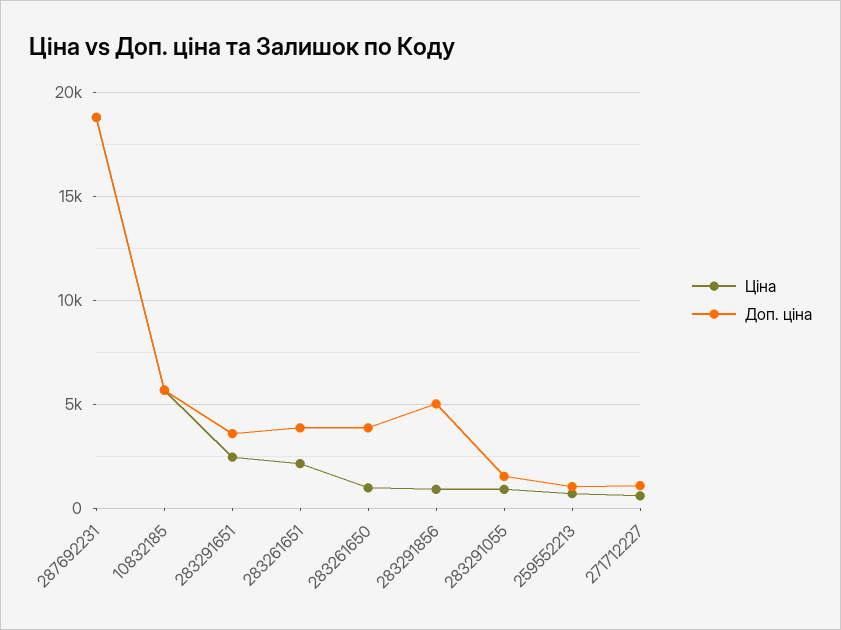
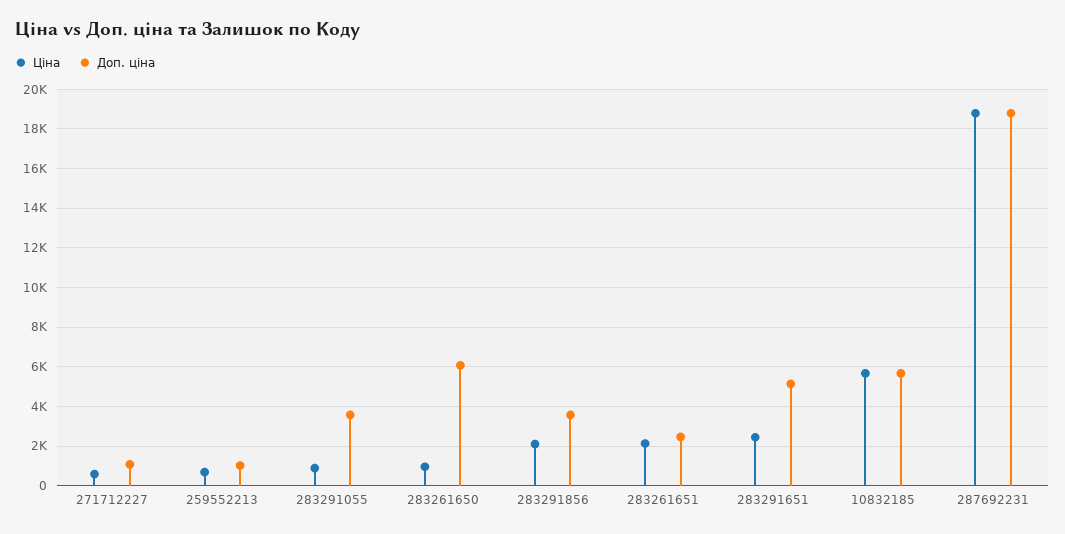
  {
    "Ціна": {
      "287692231": 19000,
      "10832185": 5500,
      "283291651": 2500,
      "283261651": 2000,
      "283261650": 1000,
-     "283291856": 1000,
+     "283291856": 2000,
      "283291055": 1000,
      "259552213": 500,
      "271712227": 500
    },
    "Доп. ціна": {
      "287692231": 19000,
      "10832185": 5500,
-     "283291651": 3500,
+     "283291651": 5000,
-     "283261651": 4000,
+     "283261651": 2500,
-     "283261650": 4000,
+     "283261650": 6000,
-     "283291856": 5000,
+     "283291856": 3500,
-     "283291055": 1500,
+     "283291055": 3500,
      "259552213": 1000,
      "271712227": 1000
    }
  }

